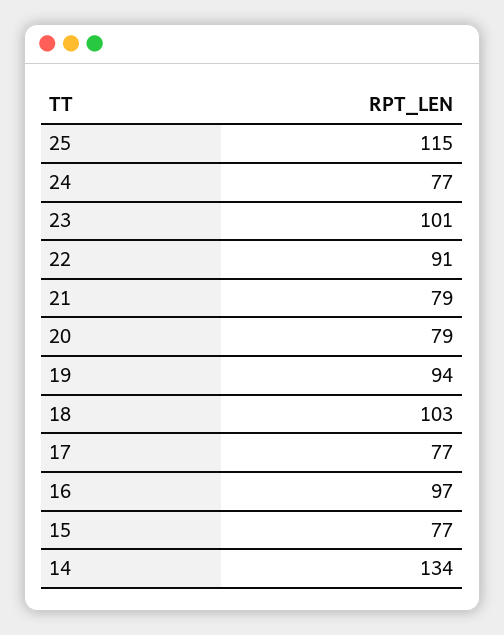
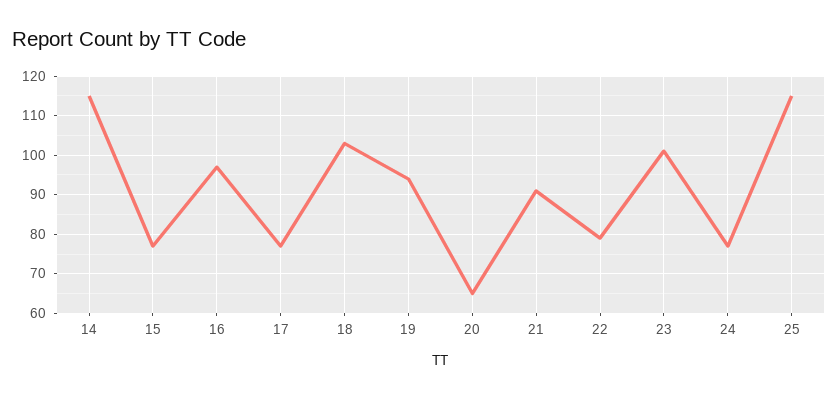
  {
    "25": 115,
    "24": 77,
    "23": 101,
-   "22": 91,
+   "22": 80,
-   "21": 79,
+   "21": 90,
-   "20": 79,
+   "20": 65,
    "19": 94,
    "18": 103,
    "17": 77,
    "16": 97,
    "15": 77,
-   "14": 134
+   "14": 115
  }

